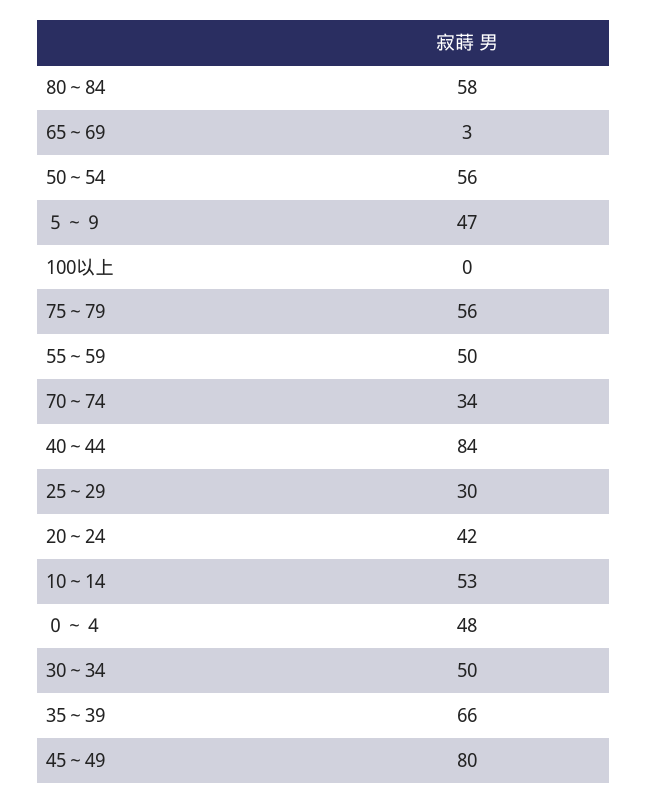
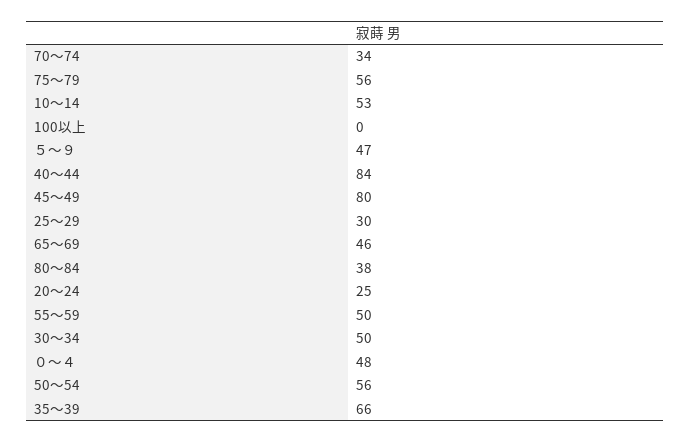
  {
-   "80～84": 58,
+   "80～84": 38,
-   "65～69": 3,
+   "65～69": 46,
    "50～54": 56,
    "５～９": 47,
    "100以上": 0,
    "75～79": 56,
    "55～59": 50,
    "70～74": 34,
    "40～44": 84,
    "25～29": 30,
-   "20～24": 42,
+   "20～24": 25,
    "10～14": 53,
    "０～４": 48,
    "30～34": 50,
    "35～39": 66,
    "45～49": 80
  }

